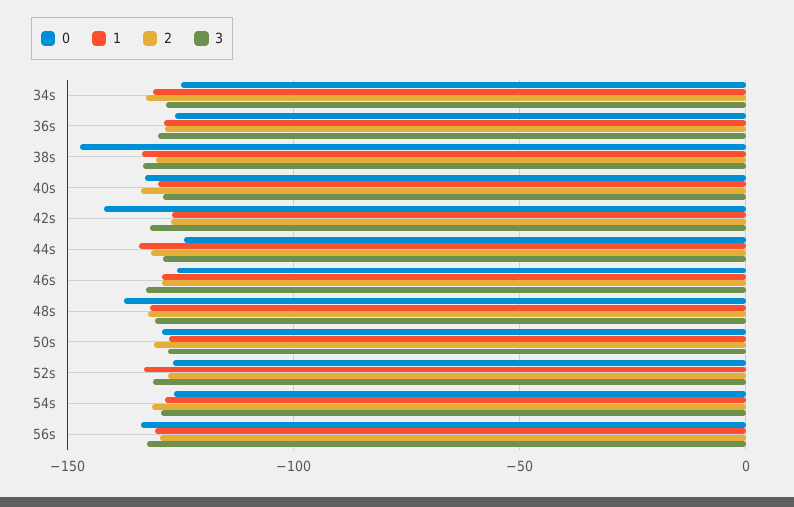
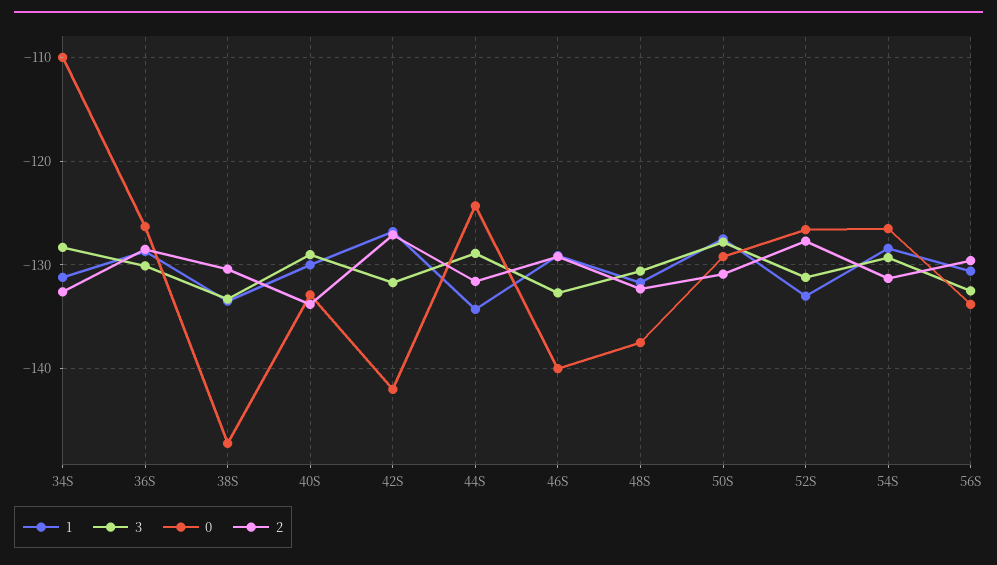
  {
    "0": {
-     "34s": -125,
+     "34s": -110,
      "36s": -126,
      "38s": -147,
      "40s": -133,
      "42s": -142,
      "44s": -124,
-     "46s": -125,
+     "46s": -140,
      "48s": -138,
      "50s": -129,
      "52s": -127,
      "54s": -127,
      "56s": -134
    },
    "1": {
      "34s": -131,
      "36s": -129,
      "38s": -134,
      "40s": -130,
      "42s": -127,
      "44s": -134,
      "46s": -129,
      "48s": -132,
      "50s": -128,
      "52s": -133,
      "54s": -128,
      "56s": -131
    },
    "2": {
      "34s": -133,
      "36s": -129,
      "38s": -130,
      "40s": -134,
      "42s": -127,
      "44s": -132,
      "46s": -129,
      "48s": -132,
      "50s": -131,
      "52s": -128,
      "54s": -131,
      "56s": -130
    },
    "3": {
      "34s": -128,
      "36s": -130,
      "38s": -133,
      "40s": -129,
      "42s": -132,
      "44s": -129,
      "46s": -133,
      "48s": -131,
      "50s": -128,
      "52s": -131,
      "54s": -129,
      "56s": -133
    }
  }

